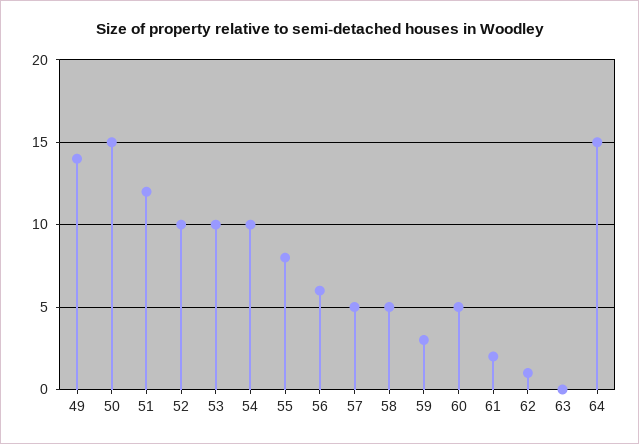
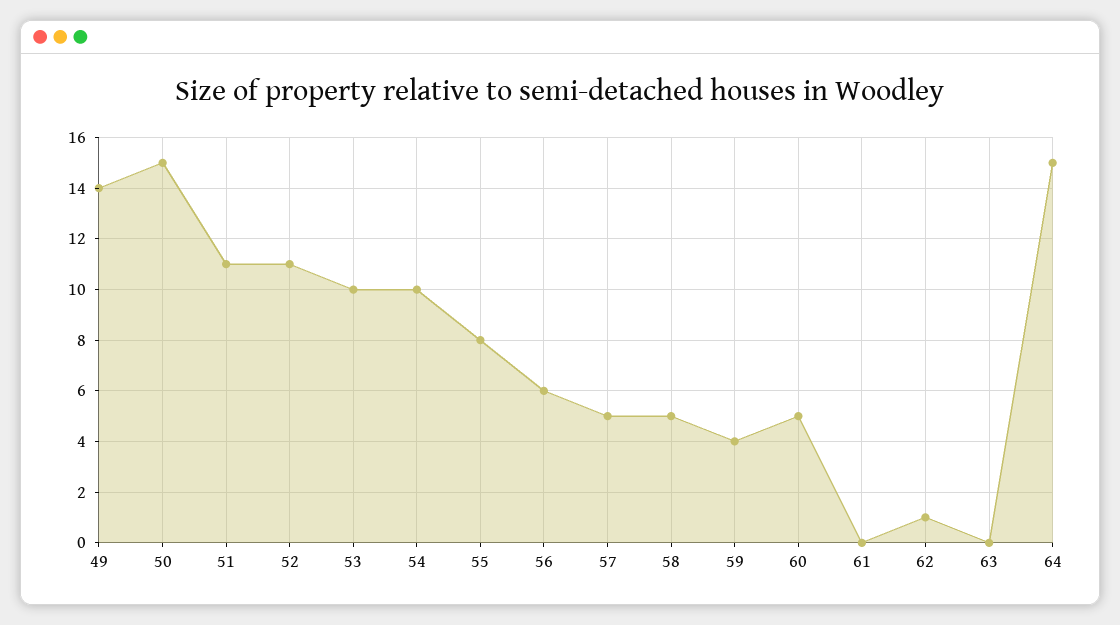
  {
    "49": 14,
    "50": 15,
-   "51": 12,
+   "51": 11,
-   "52": 10,
+   "52": 11,
    "53": 10,
    "54": 10,
    "55": 8,
    "56": 6,
    "57": 5,
    "58": 5,
-   "59": 3,
+   "59": 4,
    "60": 5,
-   "61": 2,
+   "61": 0,
    "62": 1,
    "63": 0,
    "64": 15
  }

